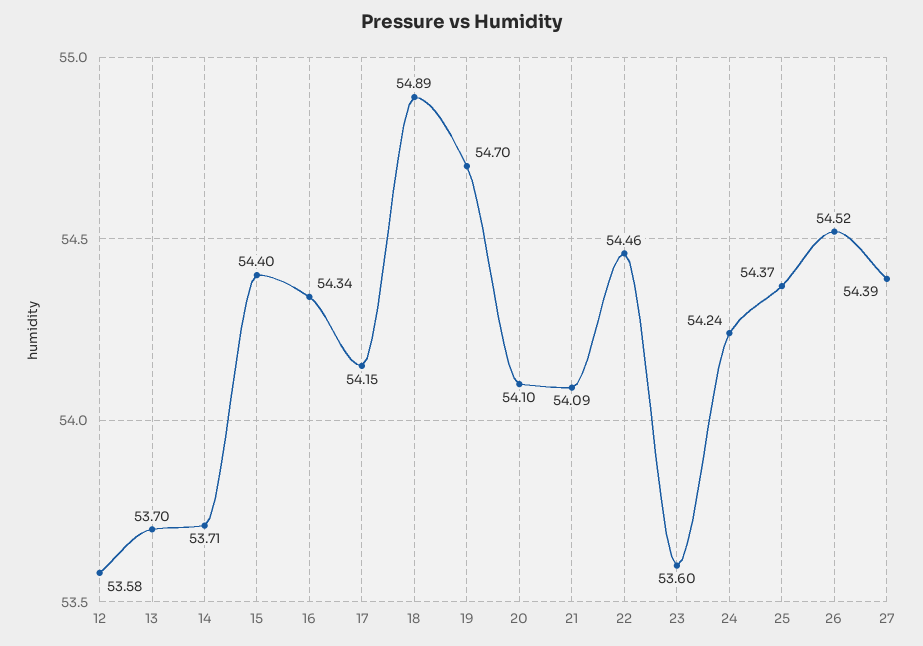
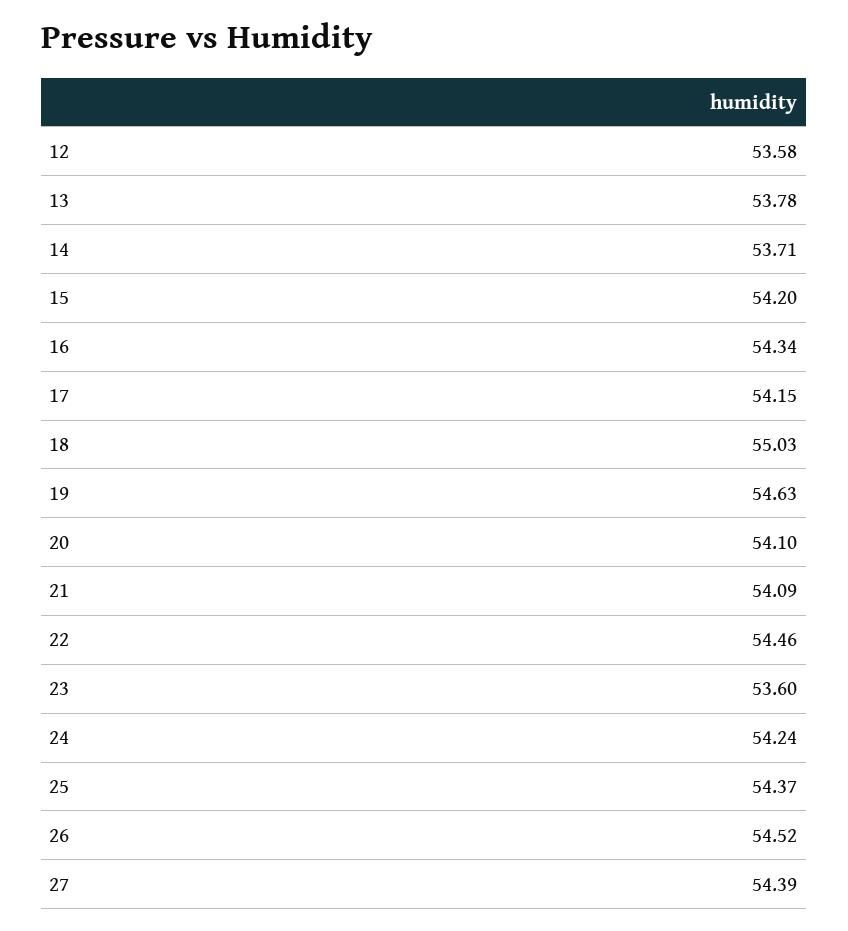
  {
    "12": 53.58,
-   "13": 53.7,
+   "13": 53.78,
    "14": 53.71,
-   "15": 54.4,
+   "15": 54.2,
    "16": 54.34,
    "17": 54.15,
-   "18": 54.89,
+   "18": 55.03,
-   "19": 54.7,
+   "19": 54.63,
    "20": 54.1,
    "21": 54.09,
    "22": 54.46,
    "23": 53.6,
    "24": 54.24,
    "25": 54.37,
    "26": 54.52,
    "27": 54.39
  }

